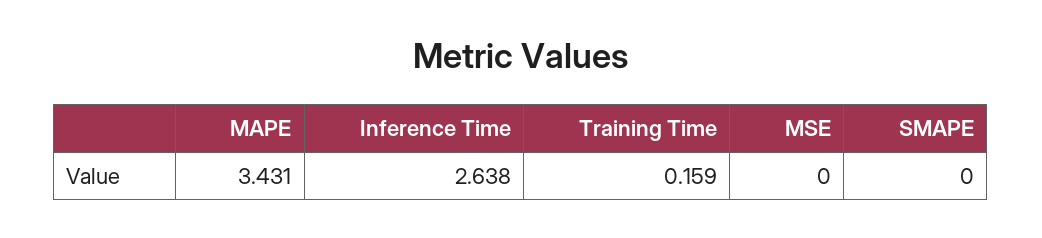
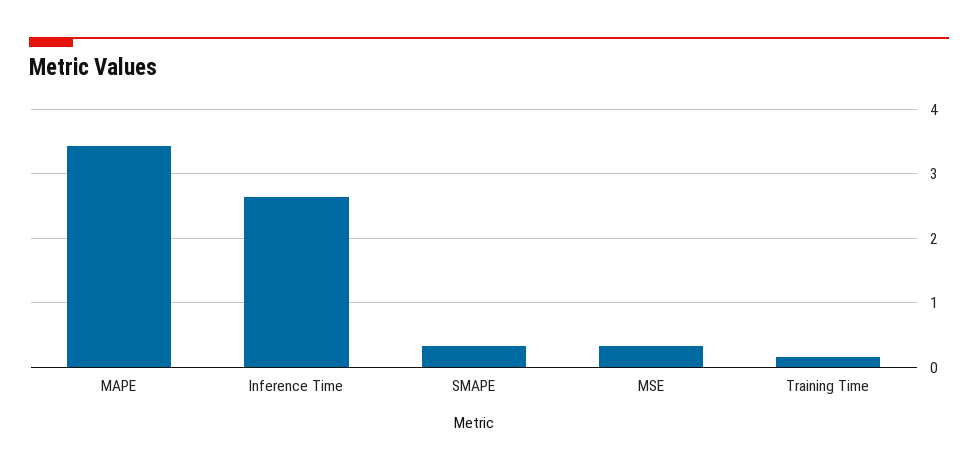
  {
    "MAPE": 3.431,
    "Inference Time": 2.638,
    "Training Time": 0.159,
-   "MSE": 0,
+   "MSE": 0.3,
-   "SMAPE": 0
+   "SMAPE": 0.3
  }

